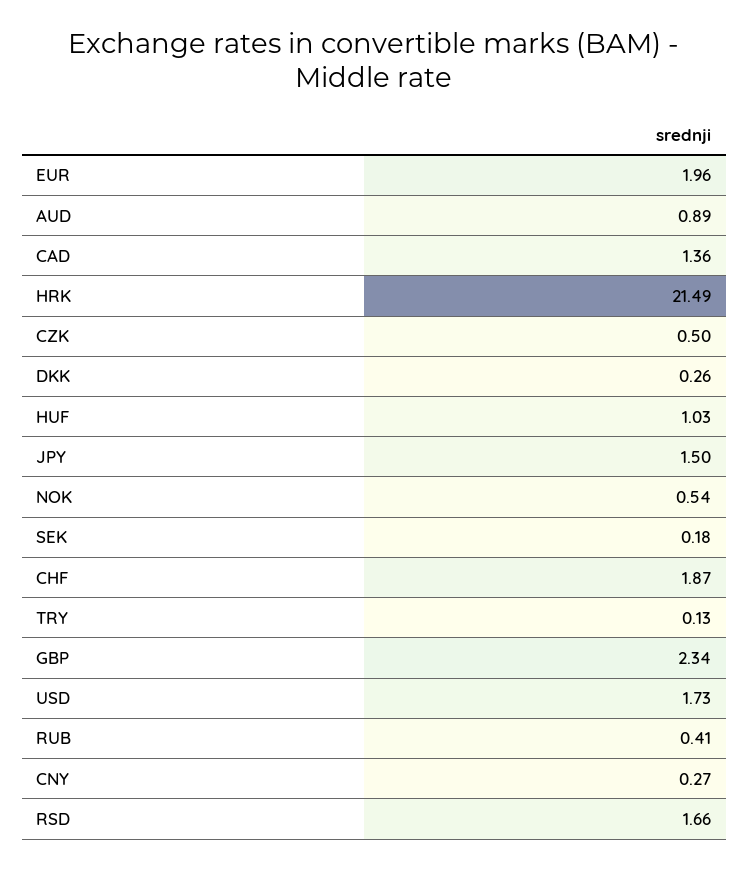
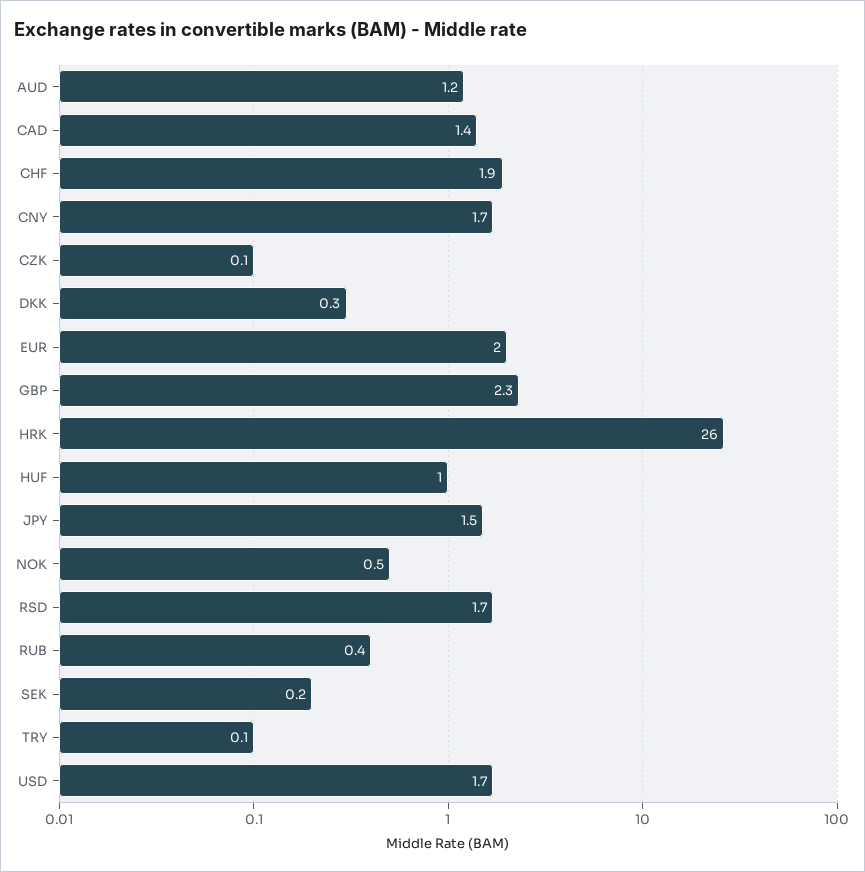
  {
    "EUR": 1.96,
-   "AUD": 0.89,
+   "AUD": 1.2,
    "CAD": 1.36,
-   "HRK": 21.49,
+   "HRK": 26,
-   "CZK": 0.5,
+   "CZK": 0.1,
    "DKK": 0.26,
    "HUF": 1.03,
    "JPY": 1.5,
    "NOK": 0.54,
    "SEK": 0.18,
    "CHF": 1.87,
    "TRY": 0.13,
    "GBP": 2.34,
    "USD": 1.73,
    "RUB": 0.41,
-   "CNY": 0.27,
+   "CNY": 1.7,
    "RSD": 1.66
  }

